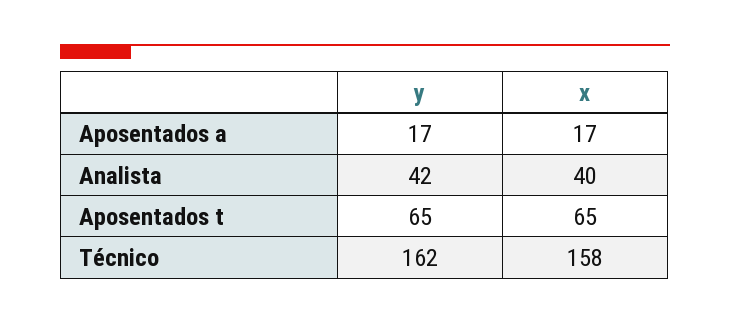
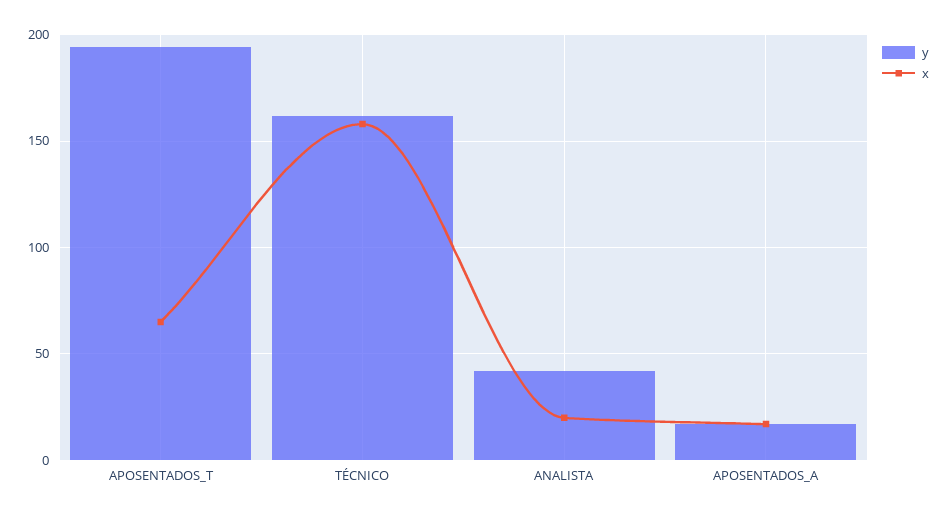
  {
    "y": {
      "Aposentados a": 17,
      "Analista": 42,
-     "Aposentados t": 65,
+     "Aposentados t": 195,
      "Técnico": 162
    },
    "x": {
      "Aposentados a": 17,
-     "Analista": 40,
+     "Analista": 20,
      "Aposentados t": 65,
      "Técnico": 158
    }
  }

